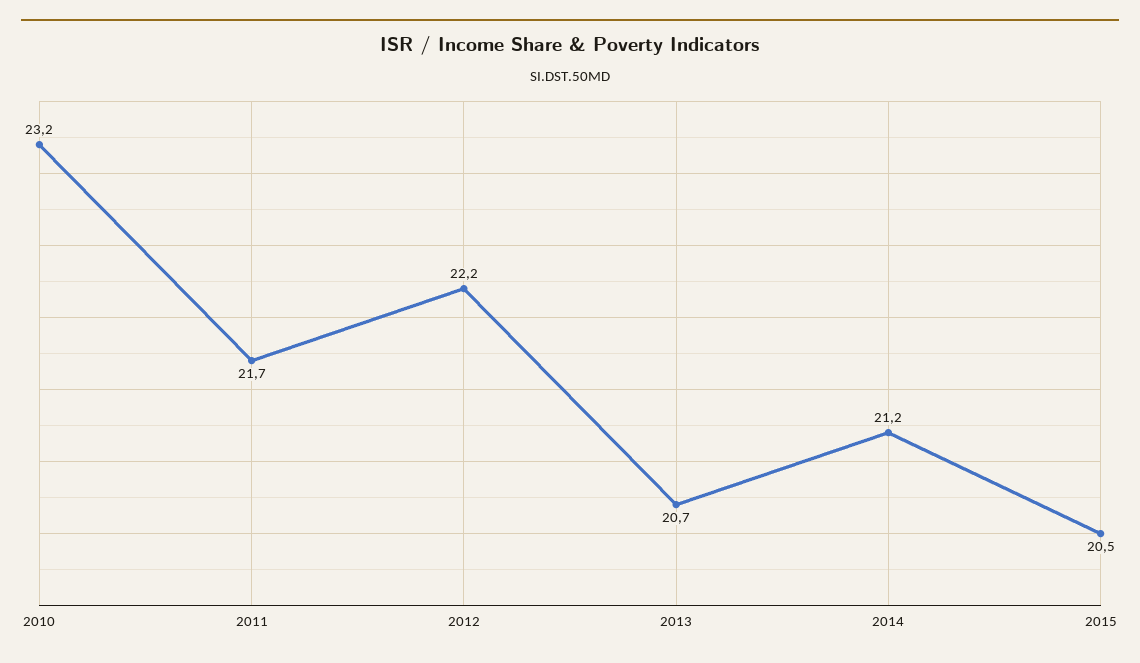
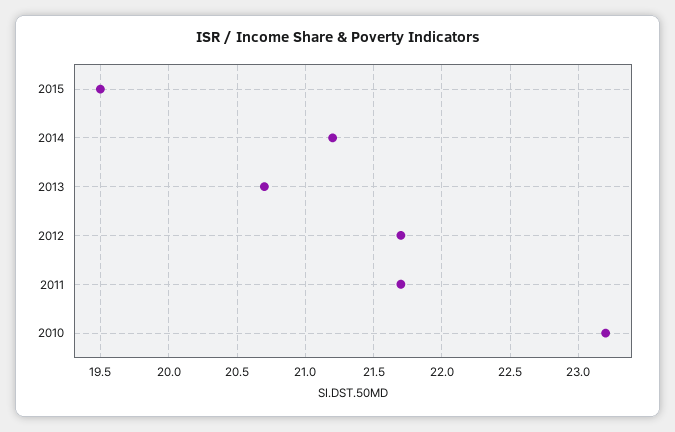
  {
    "2010": 23.2,
    "2011": 21.7,
-   "2012": 22.2,
+   "2012": 21.7,
    "2013": 20.7,
    "2014": 21.2,
-   "2015": 20.5
+   "2015": 19.5
  }

